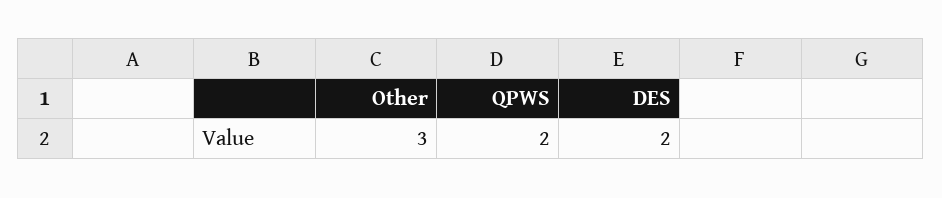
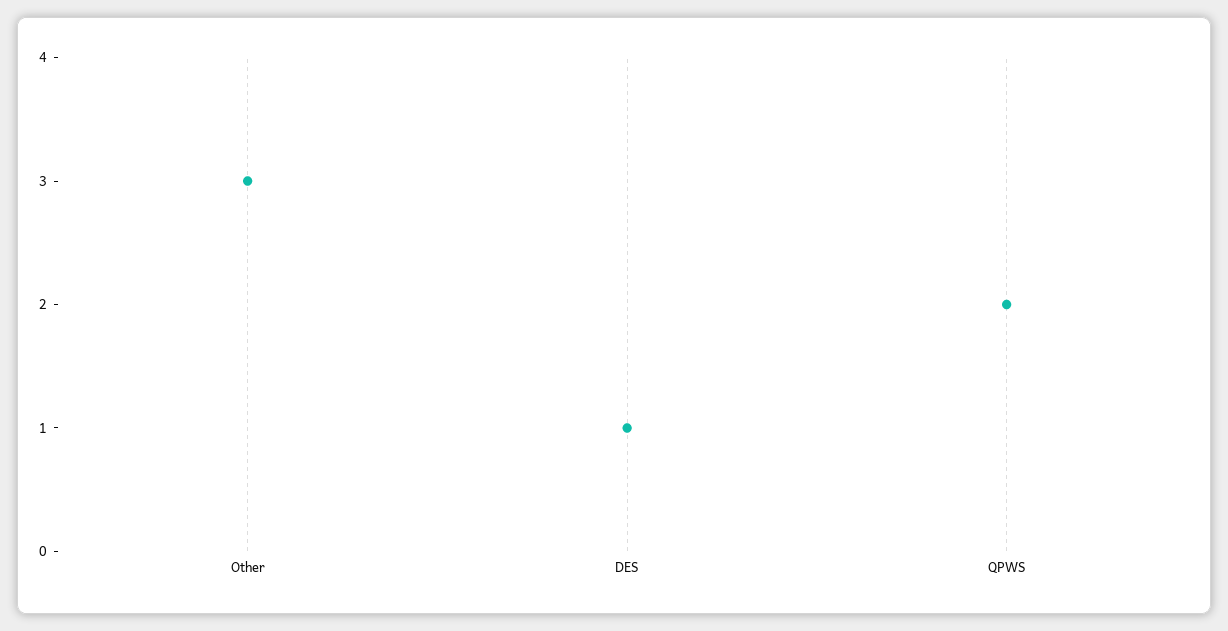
  {
    "Other": 3,
    "QPWS": 2,
-   "DES": 2
+   "DES": 1
  }

